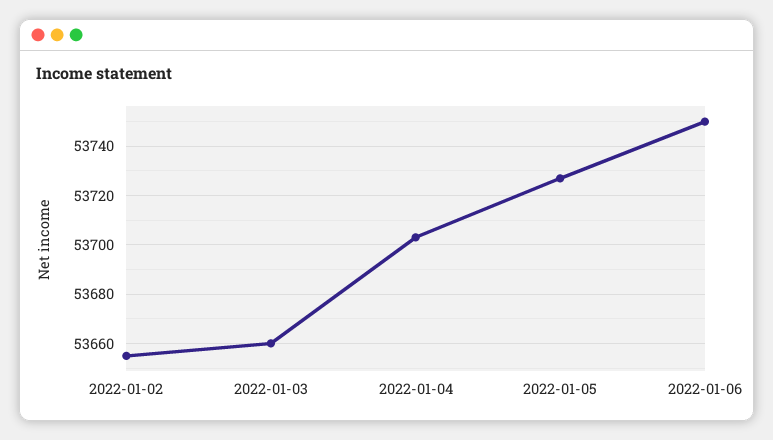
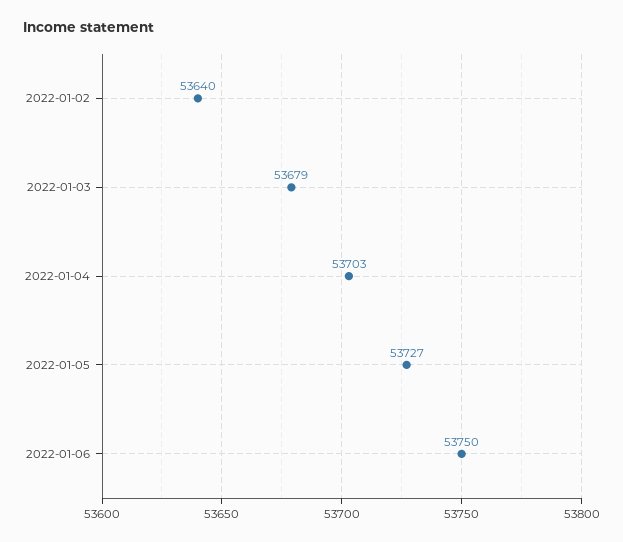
  {
-   "2022-01-02": 53655,
+   "2022-01-02": 53640,
-   "2022-01-03": 53660,
+   "2022-01-03": 53679,
    "2022-01-04": 53703,
    "2022-01-05": 53727,
    "2022-01-06": 53750
  }

